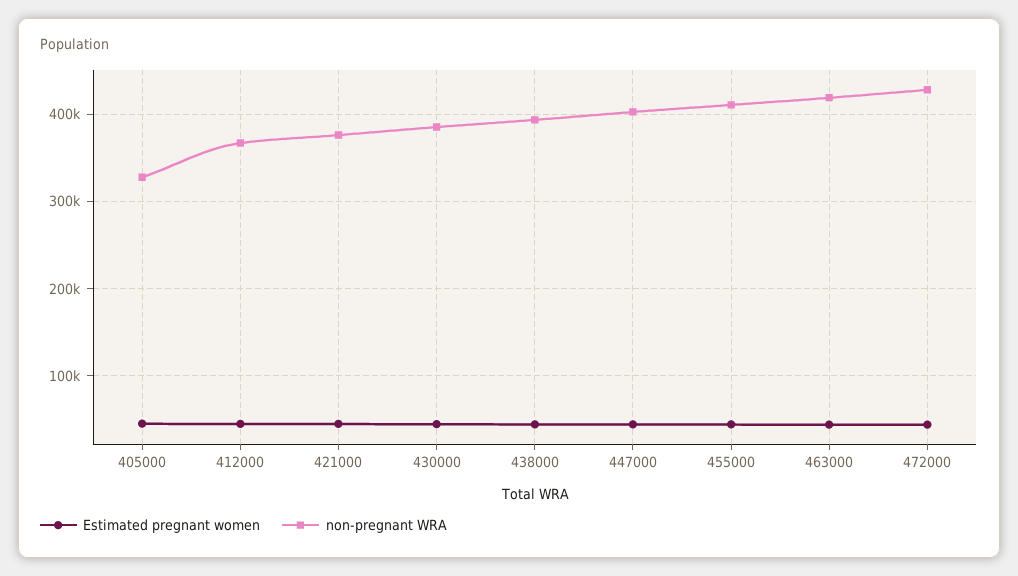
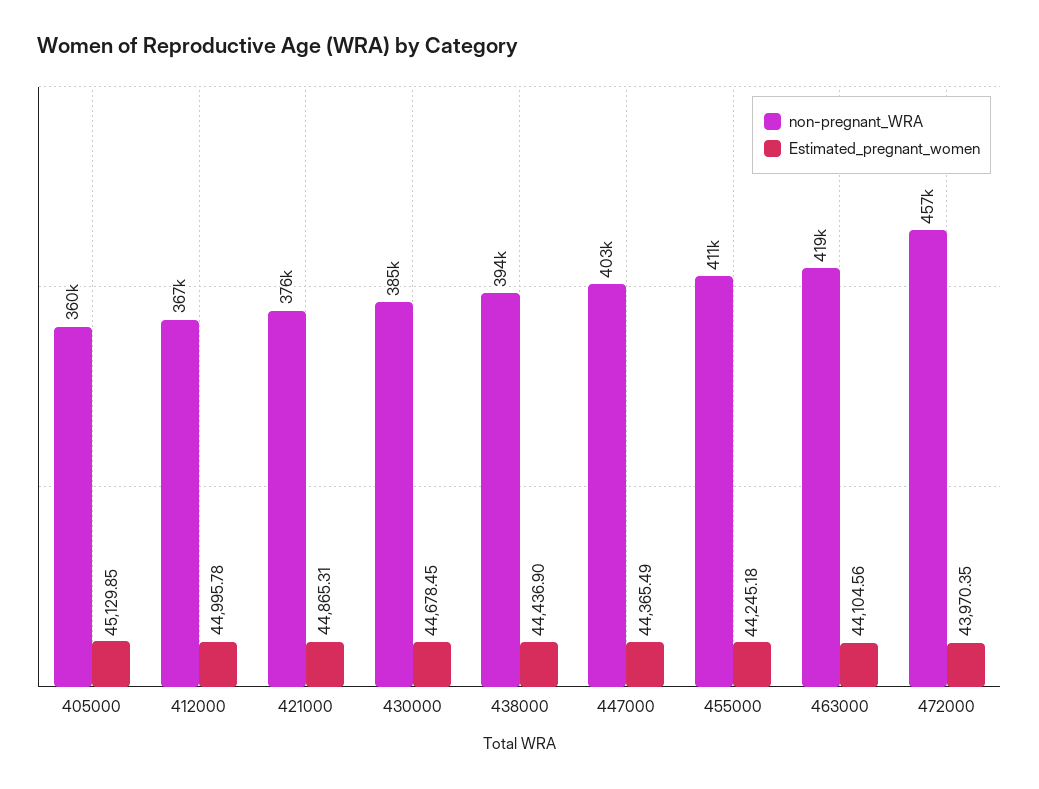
  {
    "Estimated pregnant women": {
      "405000": 45129.85,
      "412000": 44995.78,
      "421000": 44865.31,
      "430000": 44678.45,
      "438000": 44436.9,
      "447000": 44365.49,
      "455000": 44245.18,
      "463000": 44104.56,
      "472000": 43970.35
    },
    "non-pregnant WRA": {
-     "405000": 330000,
+     "405000": 360000,
      "412000": 367000,
      "421000": 376000,
      "430000": 385000,
      "438000": 394000,
      "447000": 403000,
      "455000": 411000,
      "463000": 419000,
-     "472000": 430000
+     "472000": 457000
    }
  }

